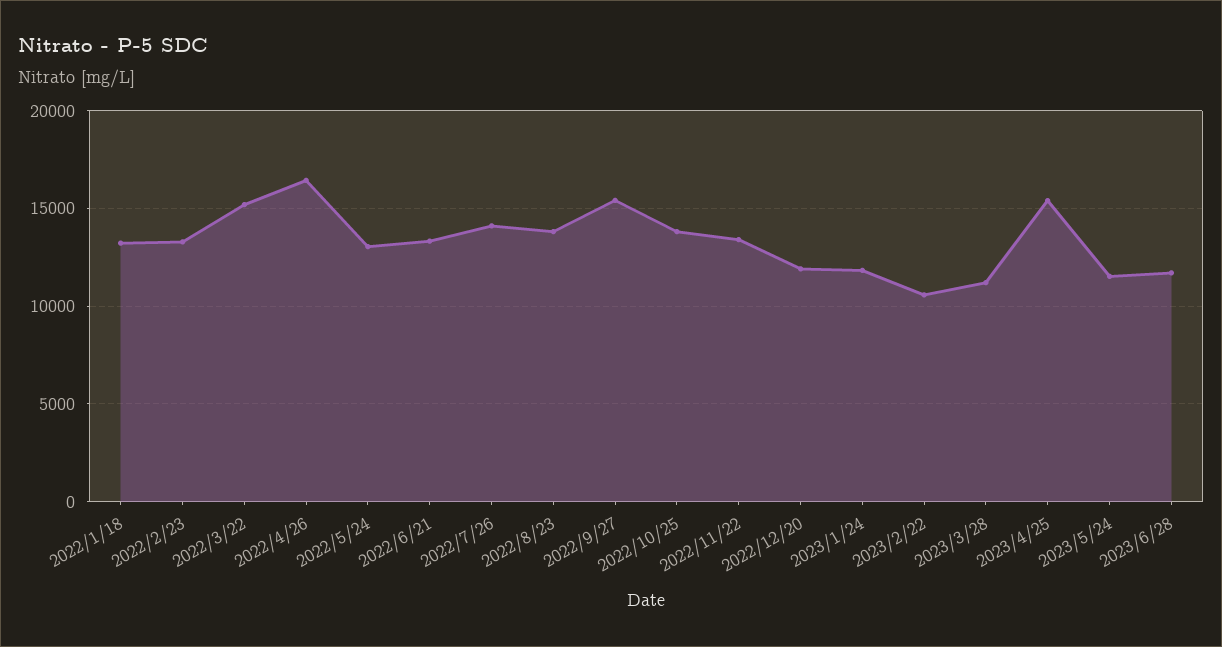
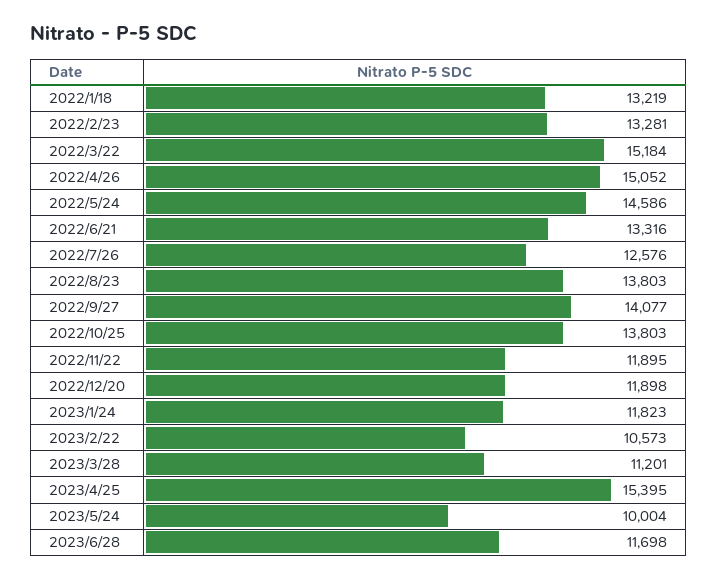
  {
    "2022/1/18": 13219,
    "2022/2/23": 13281,
    "2022/3/22": 15184,
-   "2022/4/26": 16500,
+   "2022/4/26": 15052,
-   "2022/5/24": 13000,
+   "2022/5/24": 14586,
    "2022/6/21": 13316,
-   "2022/7/26": 14000,
+   "2022/7/26": 12576,
    "2022/8/23": 13803,
-   "2022/9/27": 15500,
+   "2022/9/27": 14077,
    "2022/10/25": 13803,
-   "2022/11/22": 13500,
+   "2022/11/22": 11895,
    "2022/12/20": 11898,
    "2023/1/24": 11823,
    "2023/2/22": 10573,
    "2023/3/28": 11201,
    "2023/4/25": 15395,
-   "2023/5/24": 11500,
+   "2023/5/24": 10004,
    "2023/6/28": 11698
  }

